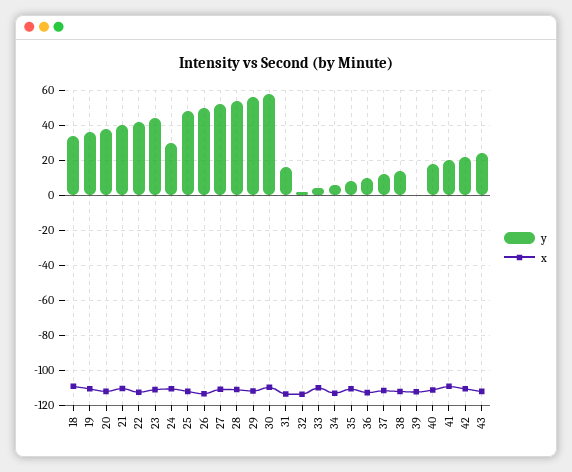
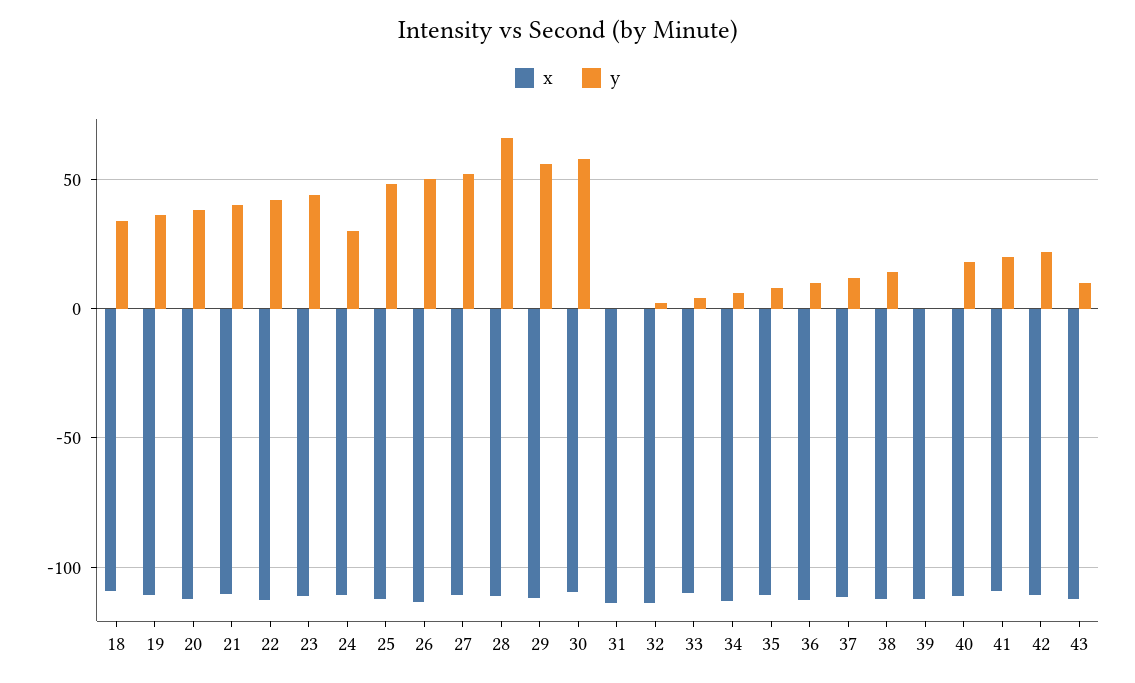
  {
    "y": {
      "18": 35,
      "19": 35,
      "20": 40,
      "21": 40,
      "22": 40,
      "23": 45,
      "24": 30,
      "25": 50,
      "26": 50,
      "27": 50,
-     "28": 55,
+     "28": 65,
      "29": 55,
      "30": 60,
-     "31": 15,
+     "31": 0,
      "32": 0,
      "33": 5,
      "34": 5,
      "35": 10,
      "36": 10,
      "37": 10,
      "38": 15,
      "39": 0,
      "40": 20,
      "41": 20,
      "42": 20,
-     "43": 25
+     "43": 10
    },
    "x": {
      "18": -110,
      "19": -110,
      "20": -110,
      "21": -110,
      "22": -115,
      "23": -110,
      "24": -110,
      "25": -110,
      "26": -115,
      "27": -110,
      "28": -110,
      "29": -110,
      "30": -110,
      "31": -115,
      "32": -115,
      "33": -110,
      "34": -115,
      "35": -110,
      "36": -115,
      "37": -110,
      "38": -110,
      "39": -110,
      "40": -110,
      "41": -110,
      "42": -110,
      "43": -110
    }
  }

